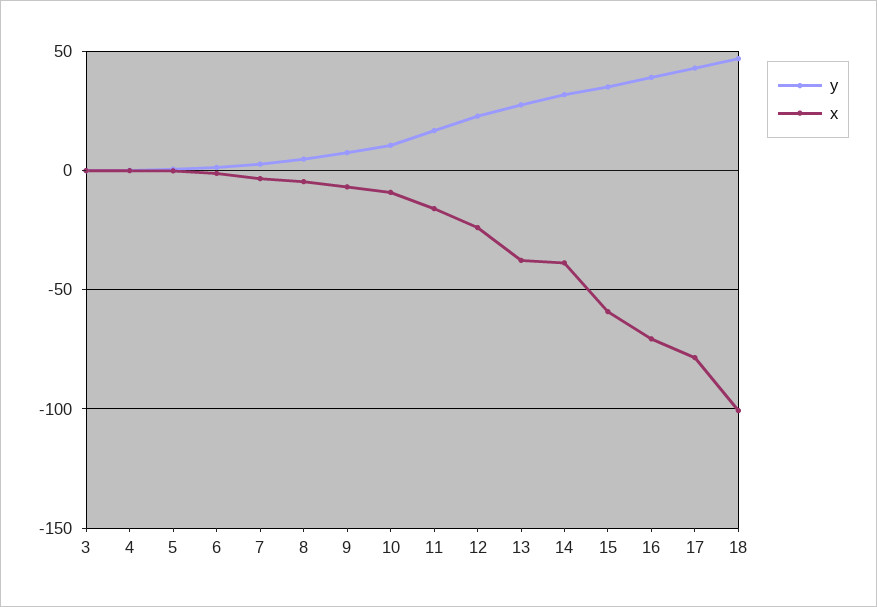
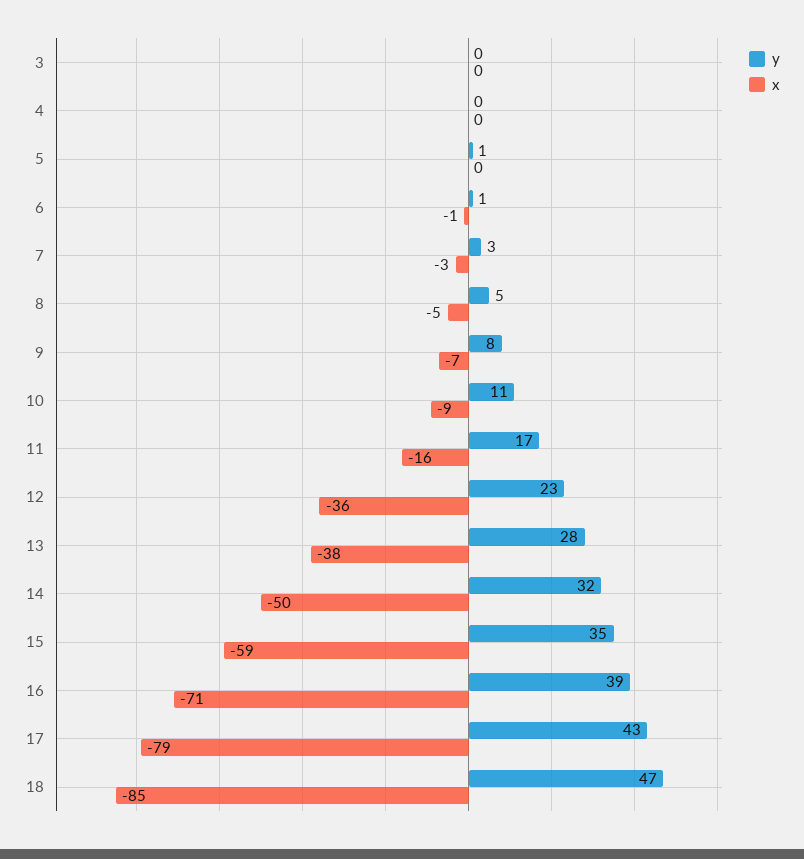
  {
    "y": {
      "3": 0,
      "4": 0,
      "5": 1,
      "6": 1,
      "7": 3,
      "8": 5,
      "9": 8,
      "10": 11,
      "11": 17,
      "12": 23,
      "13": 28,
      "14": 32,
      "15": 35,
      "16": 39,
      "17": 43,
      "18": 47
    },
    "x": {
      "3": 0,
      "4": 0,
      "5": 0,
      "6": -1,
      "7": -3,
      "8": -5,
      "9": -7,
      "10": -9,
      "11": -16,
-     "12": -25,
+     "12": -36,
      "13": -38,
-     "14": -40,
+     "14": -50,
      "15": -59,
      "16": -71,
      "17": -79,
-     "18": -100
+     "18": -85
    }
  }

